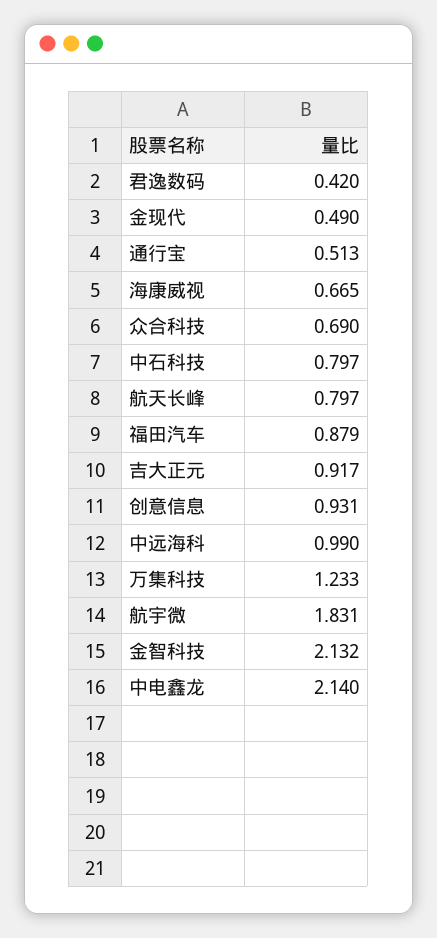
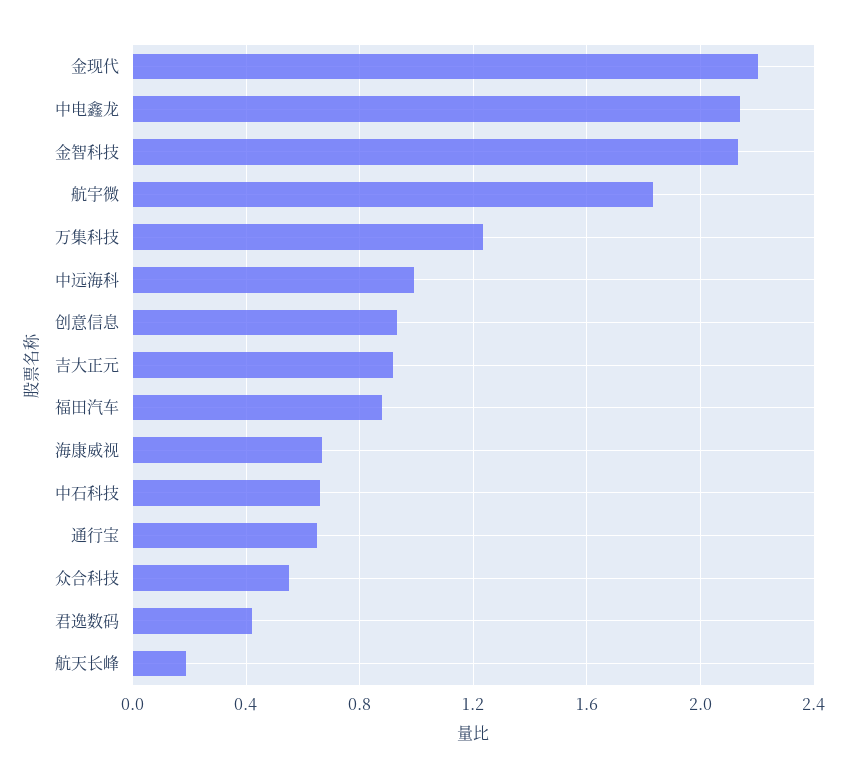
  {
    "君逸数码": 0.42,
-   "金现代": 0.49,
+   "金现代": 2.2,
-   "通行宝": 0.513,
+   "通行宝": 0.65,
    "海康威视": 0.665,
-   "众合科技": 0.69,
+   "众合科技": 0.55,
-   "中石科技": 0.797,
+   "中石科技": 0.65,
-   "航天长峰": 0.797,
+   "航天长峰": 0.2,
    "福田汽车": 0.879,
    "吉大正元": 0.917,
    "创意信息": 0.931,
    "中远海科": 0.99,
    "万集科技": 1.233,
    "航宇微": 1.831,
    "金智科技": 2.132,
    "中电鑫龙": 2.14
  }

